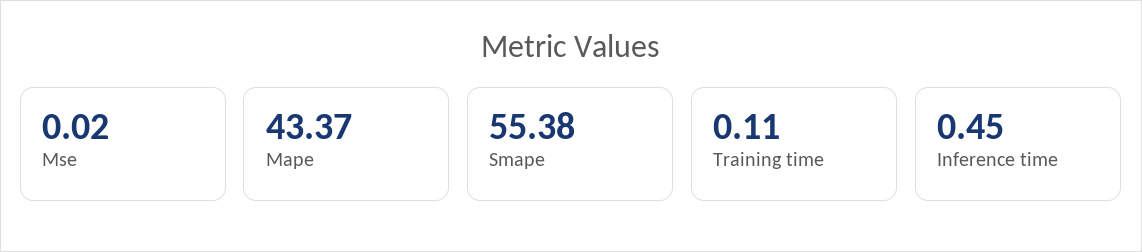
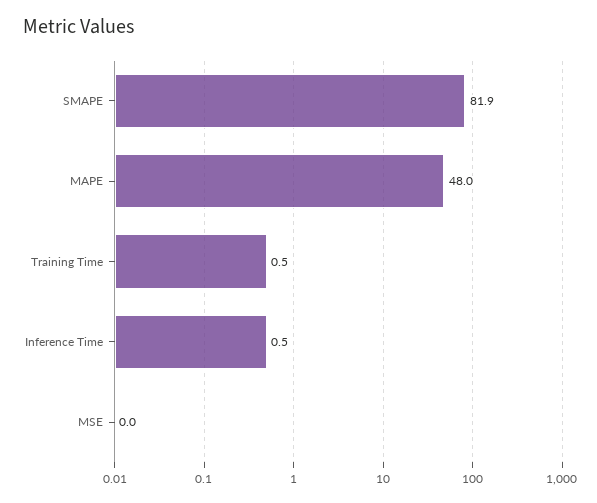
  {
    "Mse": 0.02,
-   "Mape": 43.37,
+   "Mape": 48,
-   "Smape": 55.38,
+   "Smape": 81.9,
-   "Training time": 0.11,
+   "Training time": 0.5,
    "Inference time": 0.45
  }

